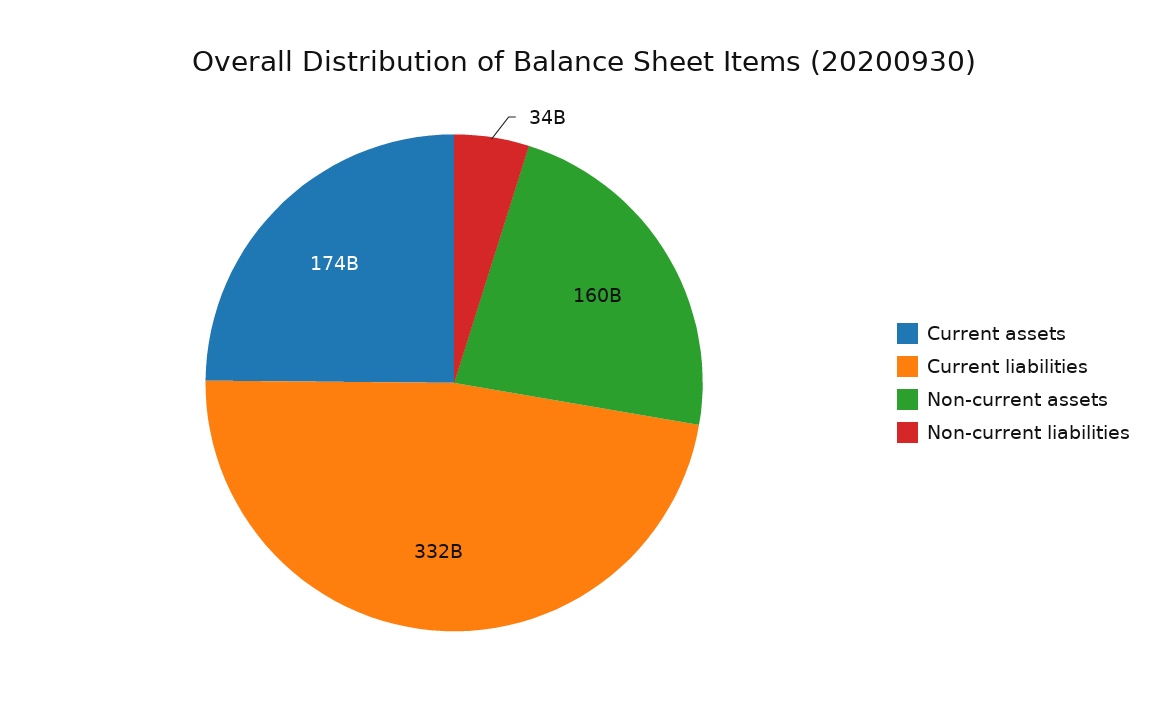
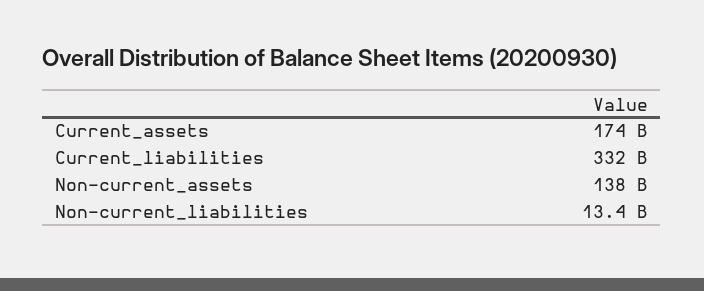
  {
    "Current assets": 174000000000,
    "Current liabilities": 332000000000,
-   "Non-current assets": 160000000000,
+   "Non-current assets": 138000000000,
-   "Non-current liabilities": 34000000000
+   "Non-current liabilities": 13400000000
  }

